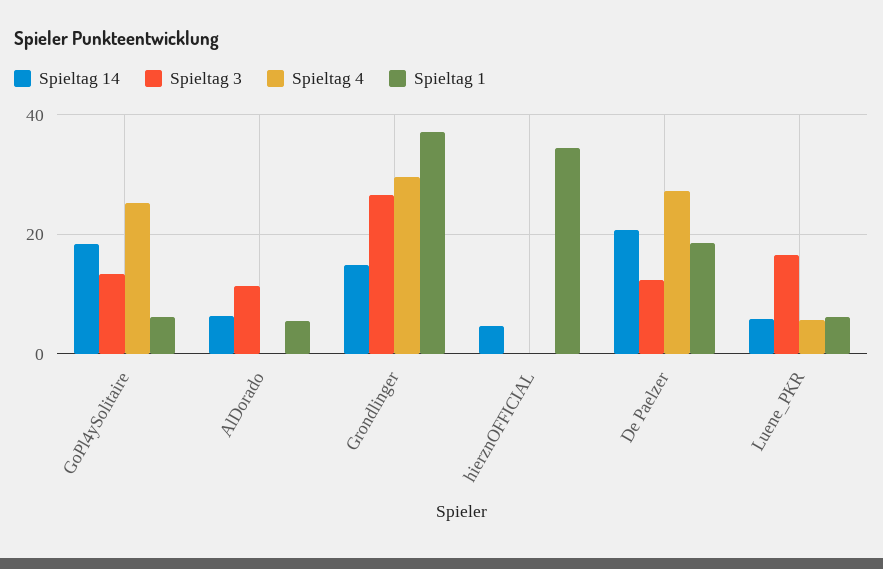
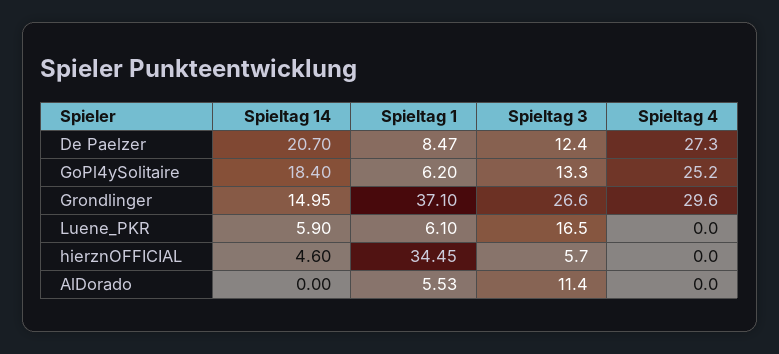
  {
    "Spieltag 14": {
      "GoPl4ySolitaire": 18.4,
-     "AlDorado": 6,
+     "AlDorado": 0,
      "Grondlinger": 14.95,
      "hierznOFFICIAL": 4.6,
      "De Paelzer": 20.7,
      "Luene_PKR": 5.9
    },
    "Spieltag 3": {
      "GoPl4ySolitaire": 13.3,
      "AlDorado": 11.4,
      "Grondlinger": 26.6,
-     "hierznOFFICIAL": 0,
+     "hierznOFFICIAL": 5.7,
      "De Paelzer": 12.4,
      "Luene_PKR": 16.5
    },
    "Spieltag 4": {
      "GoPl4ySolitaire": 25.2,
      "AlDorado": 0,
      "Grondlinger": 29.6,
      "hierznOFFICIAL": 0,
      "De Paelzer": 27.3,
-     "Luene_PKR": 6
+     "Luene_PKR": 0
    },
    "Spieltag 1": {
      "GoPl4ySolitaire": 6.2,
      "AlDorado": 5.53,
      "Grondlinger": 37.1,
      "hierznOFFICIAL": 34.45,
-     "De Paelzer": 18,
+     "De Paelzer": 8.47,
      "Luene_PKR": 6.1
    }
  }

